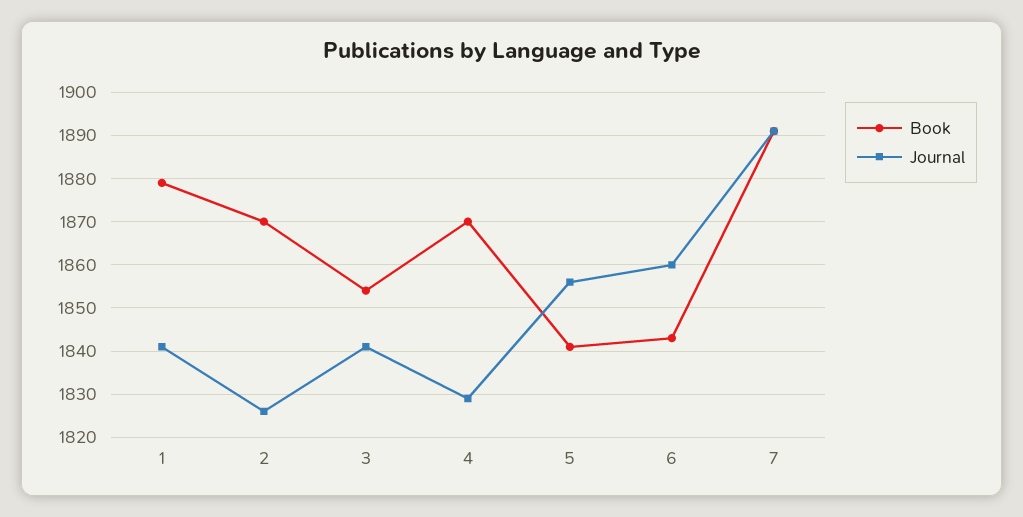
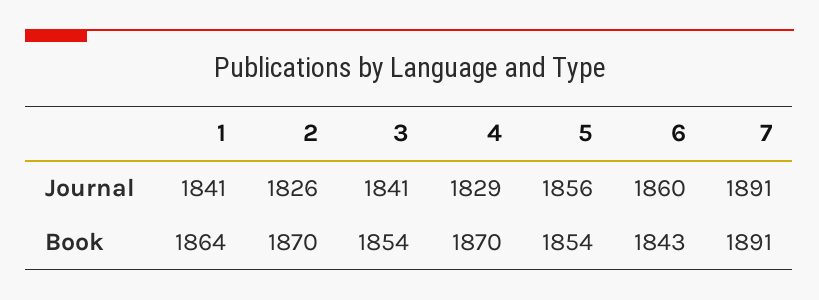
  {
    "Book": {
-     "1": 1880,
+     "1": 1864,
      "2": 1870,
      "3": 1854,
      "4": 1870,
-     "5": 1840,
+     "5": 1854,
      "6": 1843,
      "7": 1891
    },
    "Journal": {
      "1": 1841,
      "2": 1826,
      "3": 1841,
      "4": 1829,
      "5": 1856,
      "6": 1860,
      "7": 1891
    }
  }

